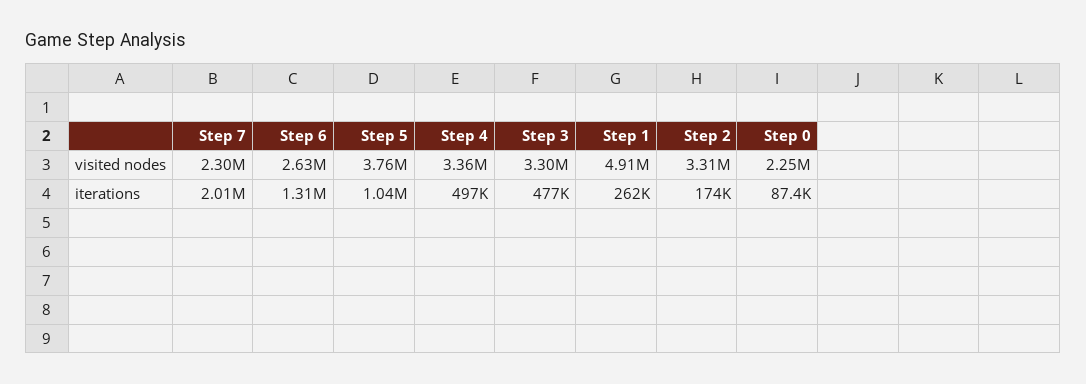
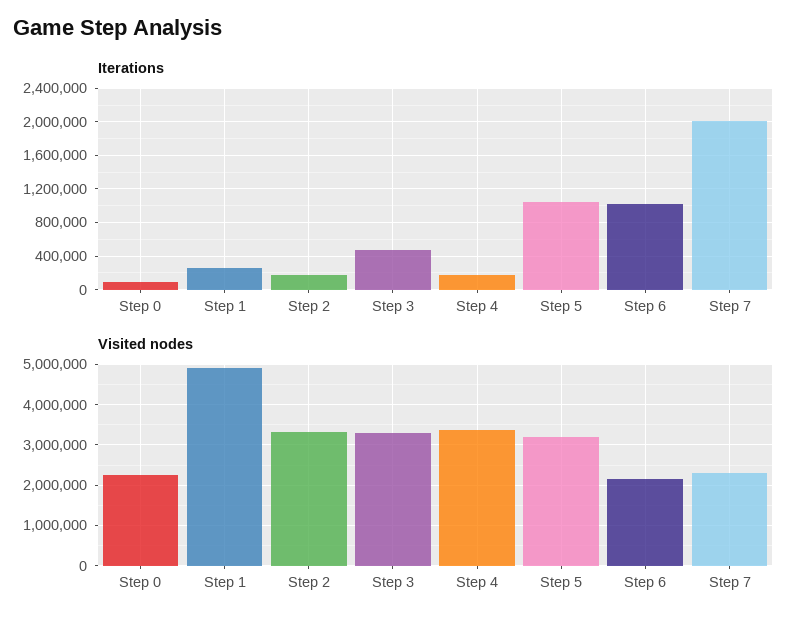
  {
    "visited nodes": {
      "Step 7": 2300000,
-     "Step 6": 2630000,
+     "Step 6": 2200000,
-     "Step 5": 3760000,
+     "Step 5": 3200000,
      "Step 4": 3360000,
      "Step 3": 3300000,
      "Step 1": 4910000,
      "Step 2": 3310000,
      "Step 0": 2250000
    },
    "iterations": {
      "Step 7": 2010000,
-     "Step 6": 1310000,
+     "Step 6": 1000000,
      "Step 5": 1040000,
-     "Step 4": 497000,
+     "Step 4": 200000,
      "Step 3": 477000,
      "Step 1": 262000,
      "Step 2": 174000,
      "Step 0": 87400
    }
  }

